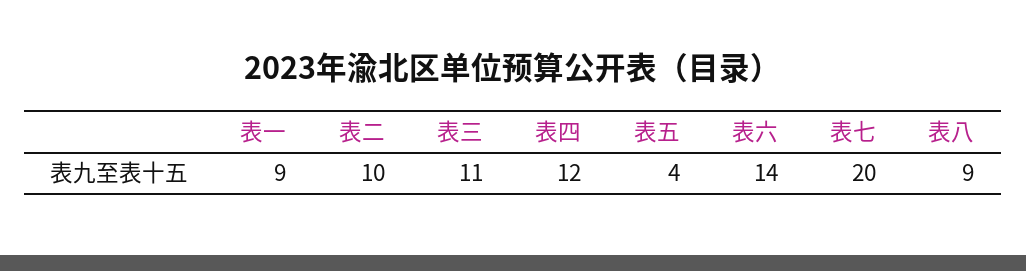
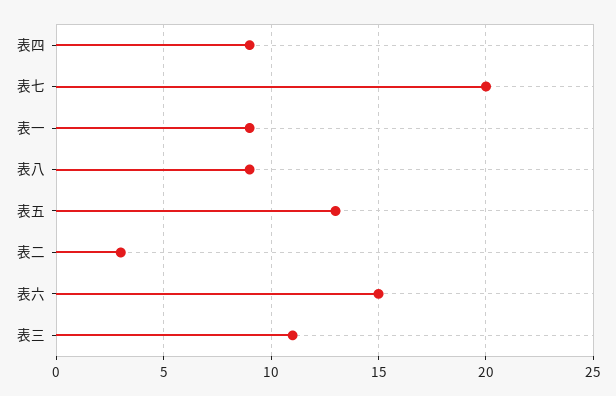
  {
    "表一": 9,
-   "表二": 10,
+   "表二": 3,
    "表三": 11,
-   "表四": 12,
+   "表四": 9,
-   "表五": 4,
+   "表五": 13,
-   "表六": 14,
+   "表六": 15,
    "表七": 20,
    "表八": 9
  }

